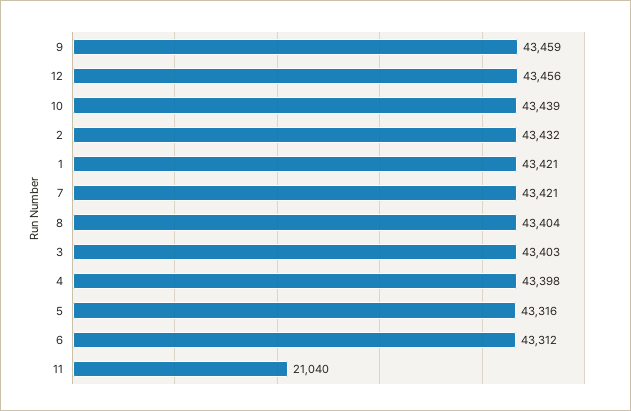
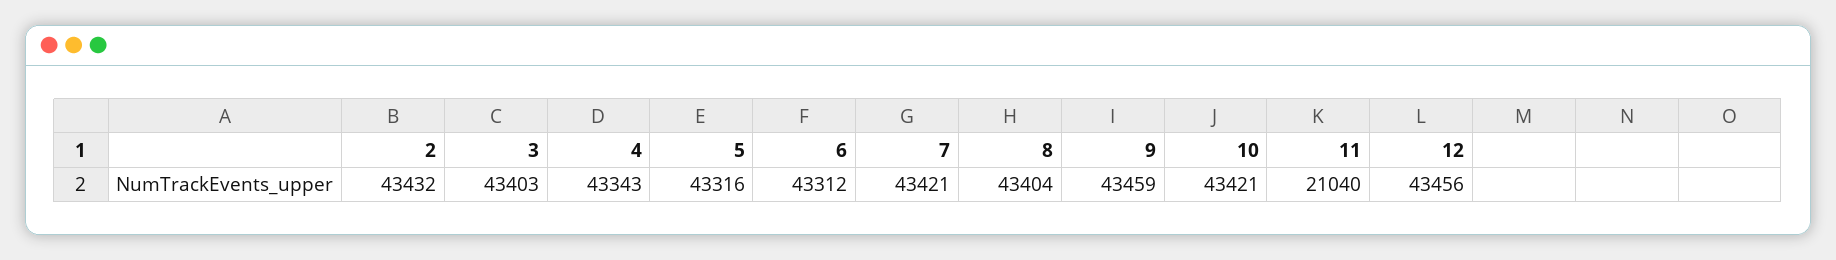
  {
    "9": 43459,
    "12": 43456,
-   "10": 43439,
+   "10": 43421,
    "2": 43432,
-   "1": 43421,
    "7": 43421,
    "8": 43404,
    "3": 43403,
-   "4": 43398,
+   "4": 43343,
    "5": 43316,
    "6": 43312,
    "11": 21040
  }

